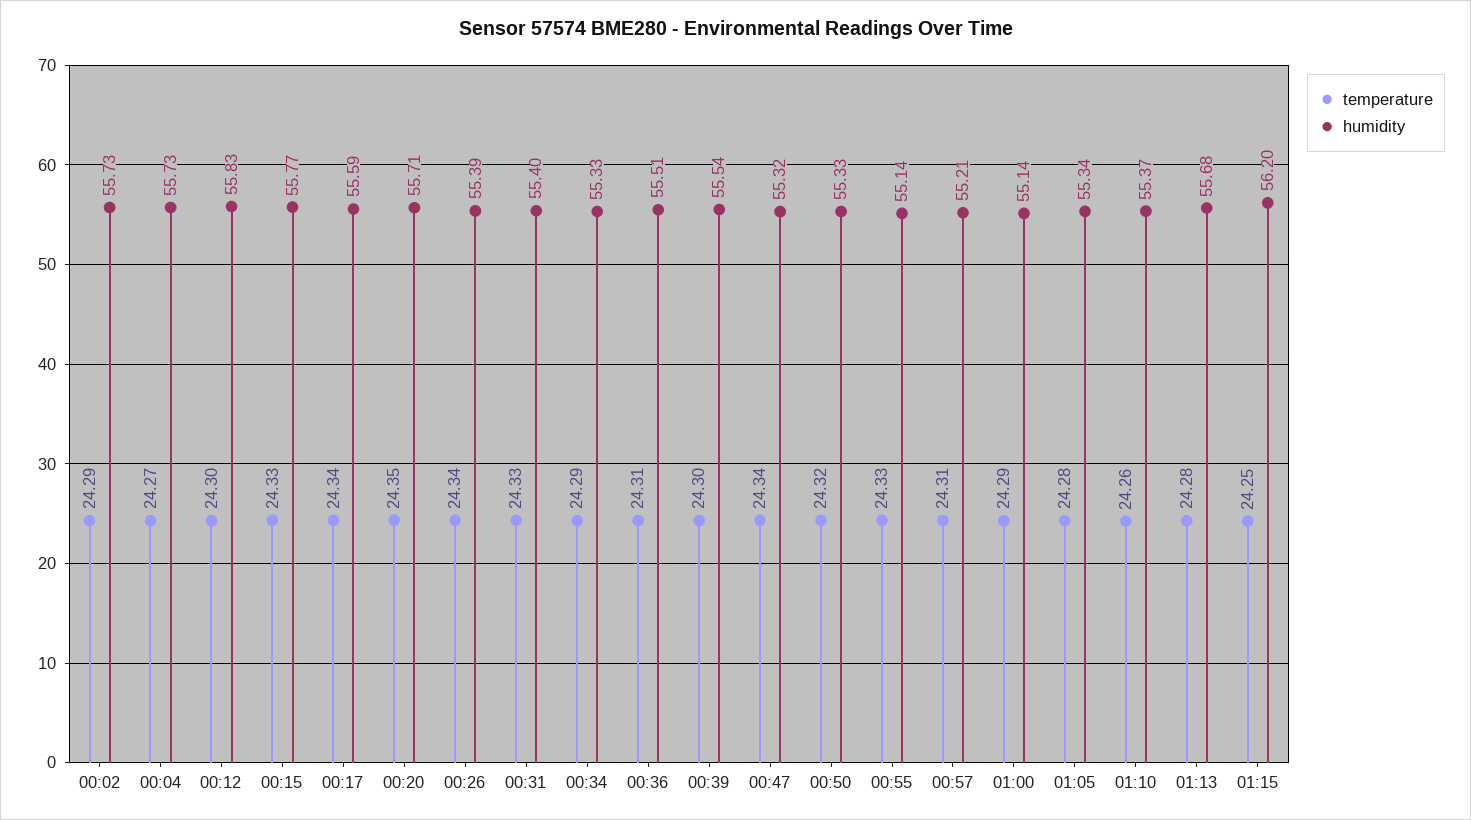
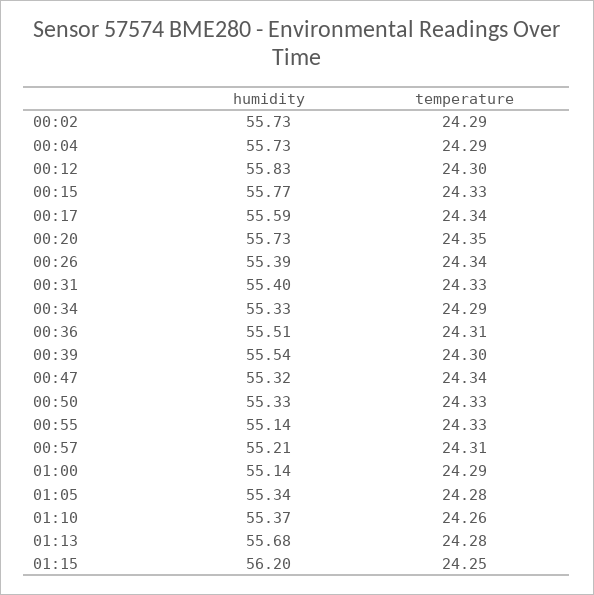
  {
    "temperature": {
      "00:02": 24.29,
-     "00:04": 24.27,
+     "00:04": 24.29,
      "00:12": 24.3,
      "00:15": 24.33,
      "00:17": 24.34,
      "00:20": 24.35,
      "00:26": 24.34,
      "00:31": 24.33,
      "00:34": 24.29,
      "00:36": 24.31,
      "00:39": 24.3,
      "00:47": 24.34,
-     "00:50": 24.32,
+     "00:50": 24.33,
      "00:55": 24.33,
      "00:57": 24.31,
      "01:00": 24.29,
      "01:05": 24.28,
      "01:10": 24.26,
      "01:13": 24.28,
      "01:15": 24.25
    },
    "humidity": {
      "00:02": 55.73,
      "00:04": 55.73,
      "00:12": 55.83,
      "00:15": 55.77,
      "00:17": 55.59,
-     "00:20": 55.71,
+     "00:20": 55.73,
      "00:26": 55.39,
      "00:31": 55.4,
      "00:34": 55.33,
      "00:36": 55.51,
      "00:39": 55.54,
      "00:47": 55.32,
      "00:50": 55.33,
      "00:55": 55.14,
      "00:57": 55.21,
      "01:00": 55.14,
      "01:05": 55.34,
      "01:10": 55.37,
      "01:13": 55.68,
      "01:15": 56.2
    }
  }

